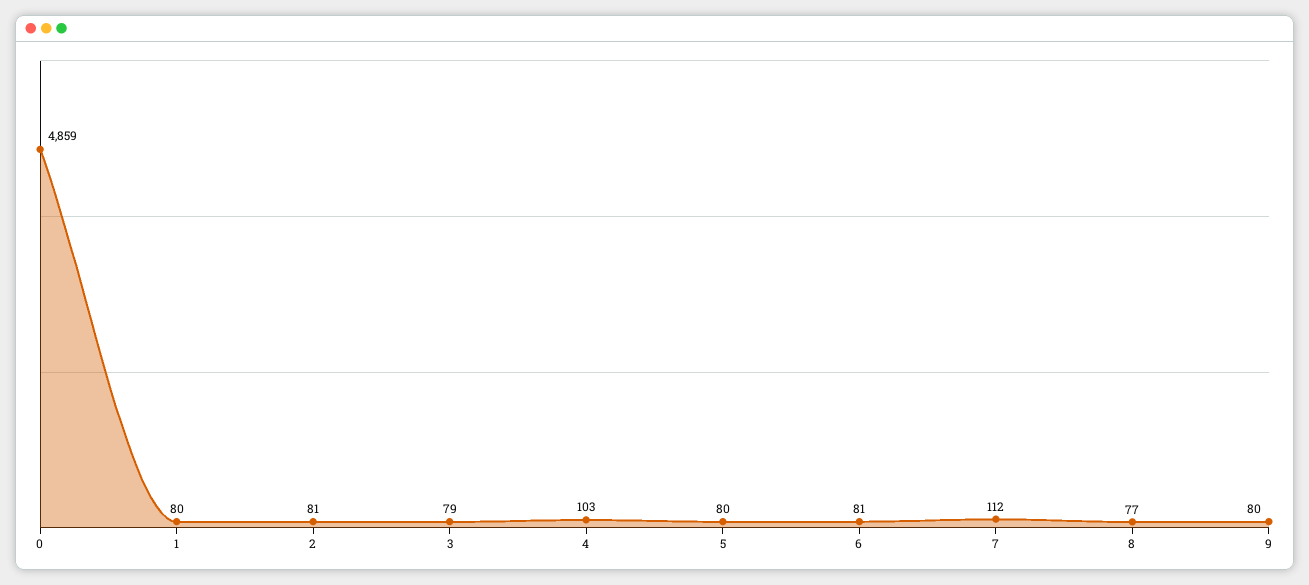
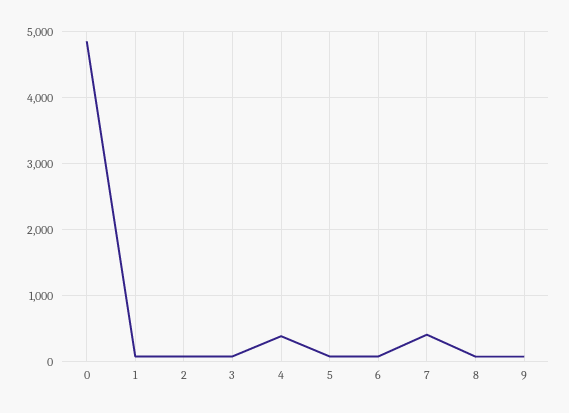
  {
    "0": 4859,
    "1": 80,
    "2": 81,
    "3": 79,
-   "4": 103,
+   "4": 400,
    "5": 80,
    "6": 81,
-   "7": 112,
+   "7": 400,
    "8": 77,
    "9": 80
  }

